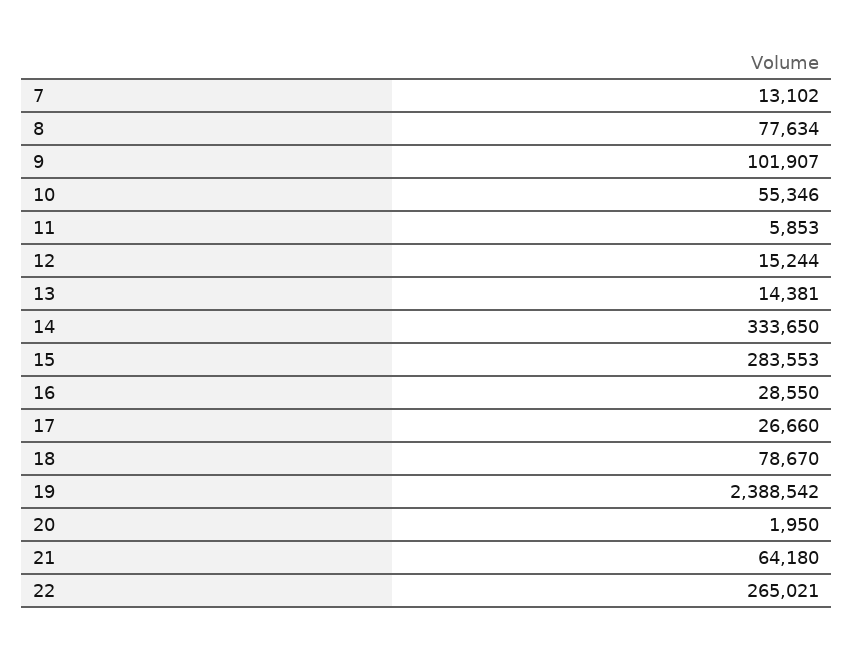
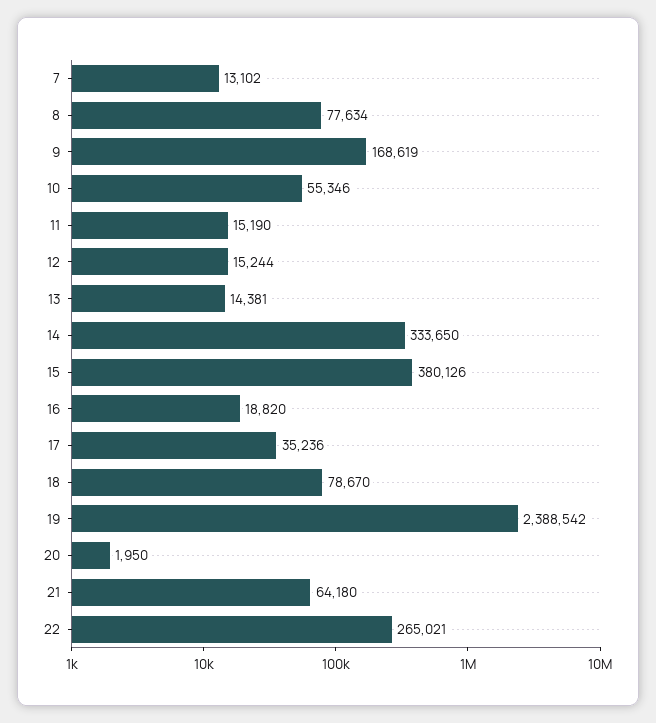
  {
    "7": 13102,
    "8": 77634,
-   "9": 101907,
+   "9": 168619,
    "10": 55346,
-   "11": 5853,
+   "11": 15190,
    "12": 15244,
    "13": 14381,
    "14": 333650,
-   "15": 283553,
+   "15": 380126,
-   "16": 28550,
+   "16": 18820,
-   "17": 26660,
+   "17": 35236,
    "18": 78670,
    "19": 2388542,
    "20": 1950,
    "21": 64180,
    "22": 265021
  }

